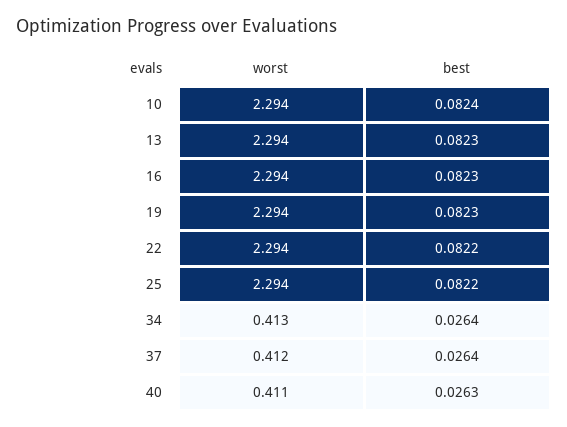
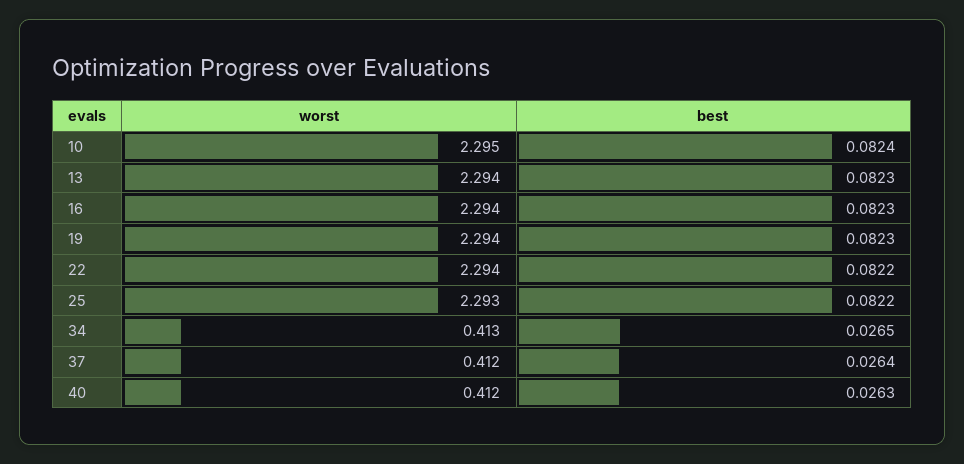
  {
    "worst": {
-     "10": 2.294,
+     "10": 2.295,
      "13": 2.294,
      "16": 2.294,
      "19": 2.294,
      "22": 2.294,
-     "25": 2.294,
+     "25": 2.293,
      "34": 0.413,
      "37": 0.412,
-     "40": 0.411
+     "40": 0.412
    },
    "best": {
      "10": 0.0824,
      "13": 0.0823,
      "16": 0.0823,
      "19": 0.0823,
      "22": 0.0822,
      "25": 0.0822,
-     "34": 0.0264,
+     "34": 0.0265,
      "37": 0.0264,
      "40": 0.0263
    }
  }

